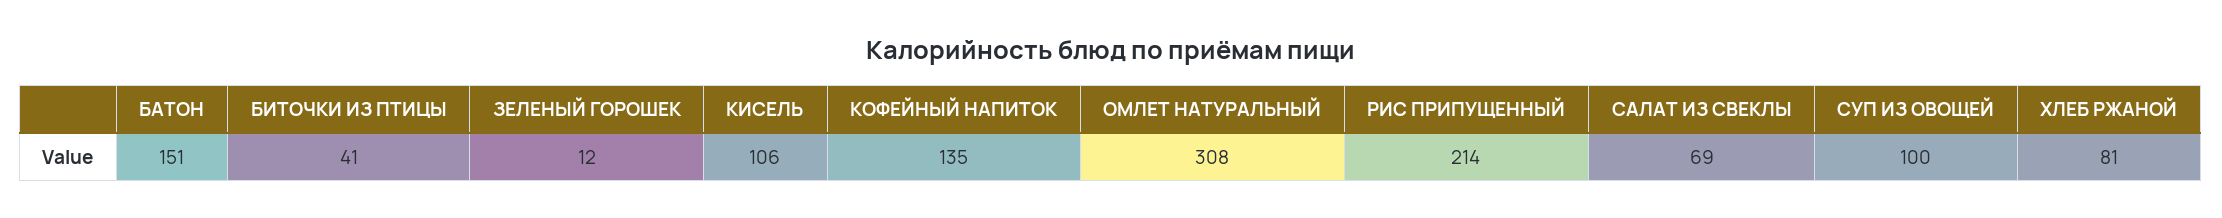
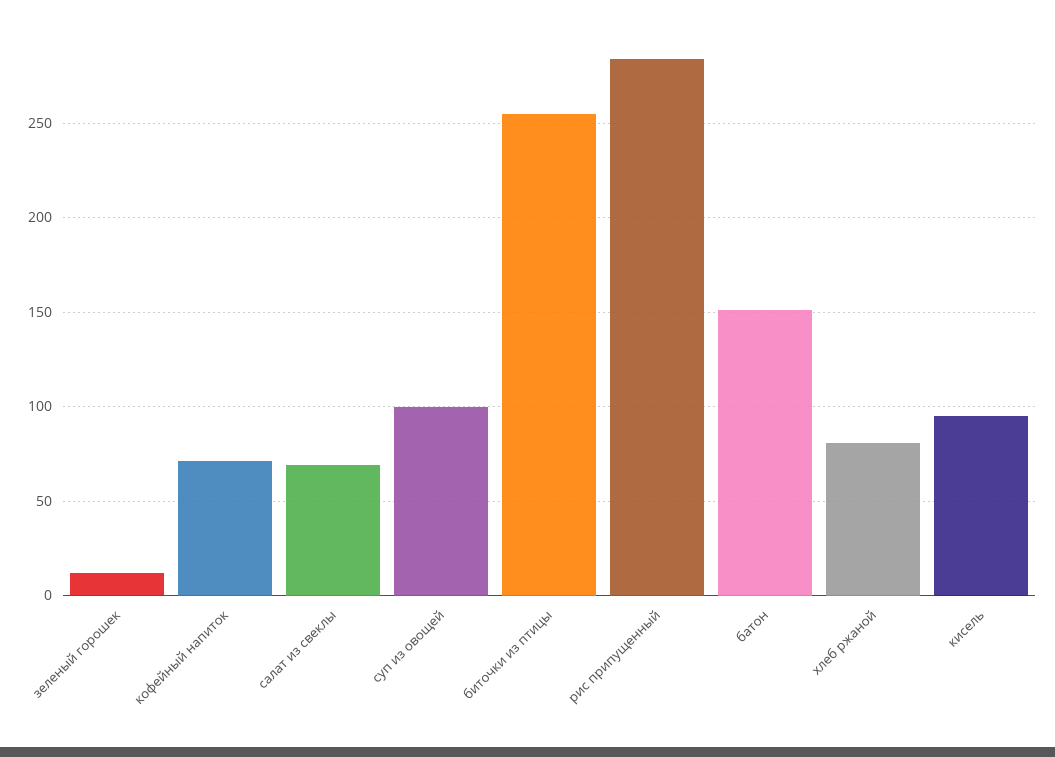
  {
    "БАТОН": 151,
-   "БИТОЧКИ ИЗ ПТИЦЫ": 41,
+   "БИТОЧКИ ИЗ ПТИЦЫ": 255,
    "ЗЕЛЕНЫЙ ГОРОШЕК": 12,
-   "КИСЕЛЬ": 106,
+   "КИСЕЛЬ": 95,
-   "КОФЕЙНЫЙ НАПИТОК": 135,
+   "КОФЕЙНЫЙ НАПИТОК": 70,
-   "ОМЛЕТ НАТУРАЛЬНЫЙ": 308,
-   "РИС ПРИПУЩЕННЫЙ": 214,
+   "РИС ПРИПУЩЕННЫЙ": 285,
    "САЛАТ ИЗ СВЕКЛЫ": 69,
    "СУП ИЗ ОВОЩЕЙ": 100,
    "ХЛЕБ РЖАНОЙ": 81
  }

